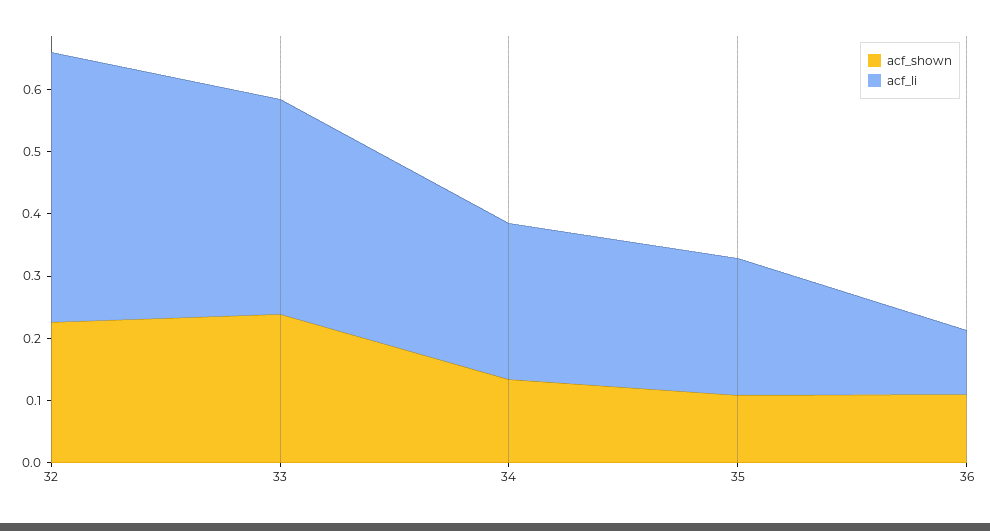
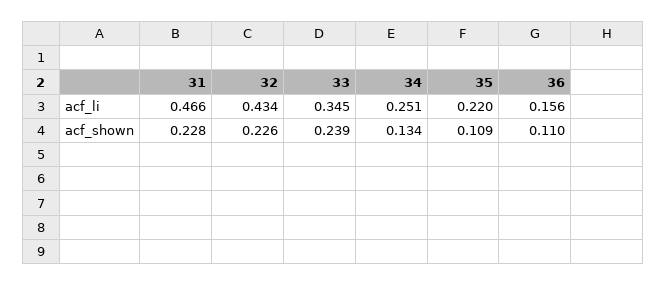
  {
    "acf_shown": {
      "32": 0.226,
      "33": 0.239,
      "34": 0.134,
      "35": 0.109,
-     "36": 0.11
+     "36": 0.11,
+     "31": 0.228
    },
    "acf_li": {
      "32": 0.434,
      "33": 0.345,
      "34": 0.251,
      "35": 0.22,
-     "36": 0.1
+     "36": 0.156,
+     "31": 0.466
    }
  }

